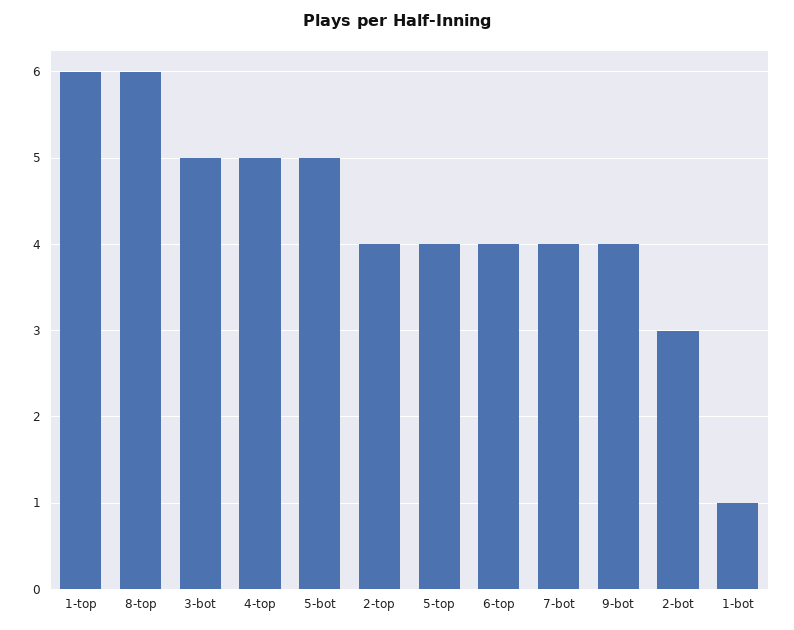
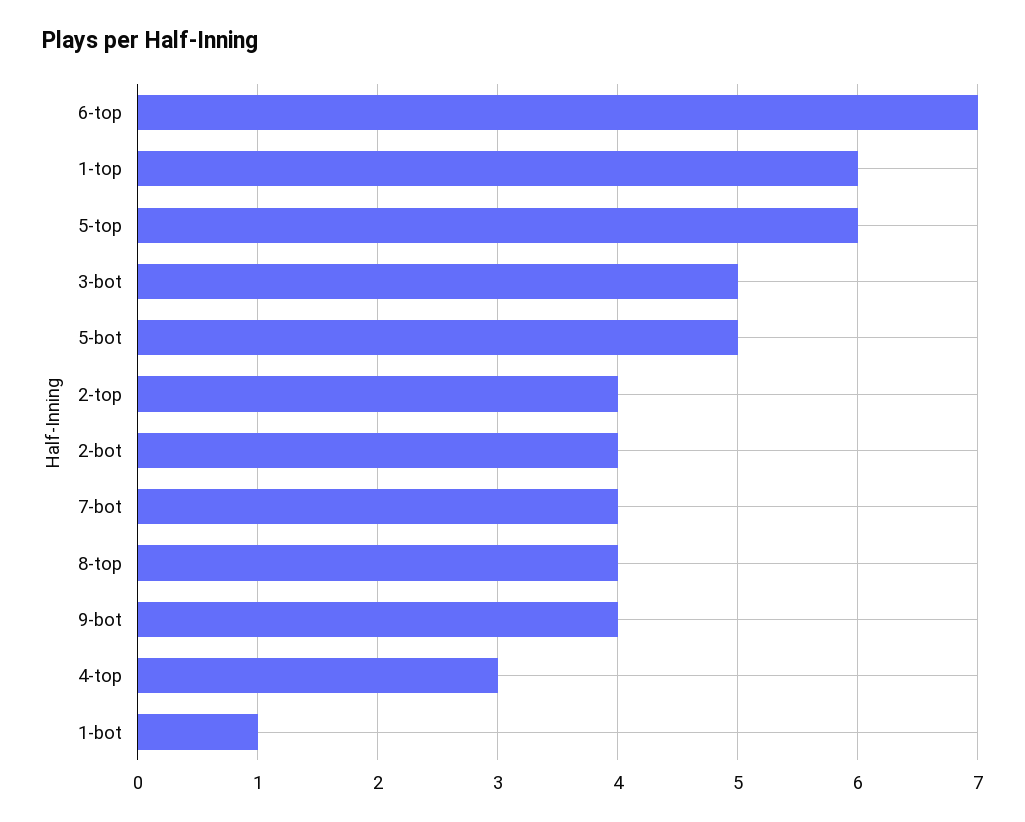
  {
    "1-top": 6,
-   "8-top": 6,
+   "8-top": 4,
    "3-bot": 5,
-   "4-top": 5,
+   "4-top": 3,
    "5-bot": 5,
    "2-top": 4,
-   "5-top": 4,
+   "5-top": 6,
-   "6-top": 4,
+   "6-top": 7,
    "7-bot": 4,
    "9-bot": 4,
-   "2-bot": 3,
+   "2-bot": 4,
    "1-bot": 1
  }

